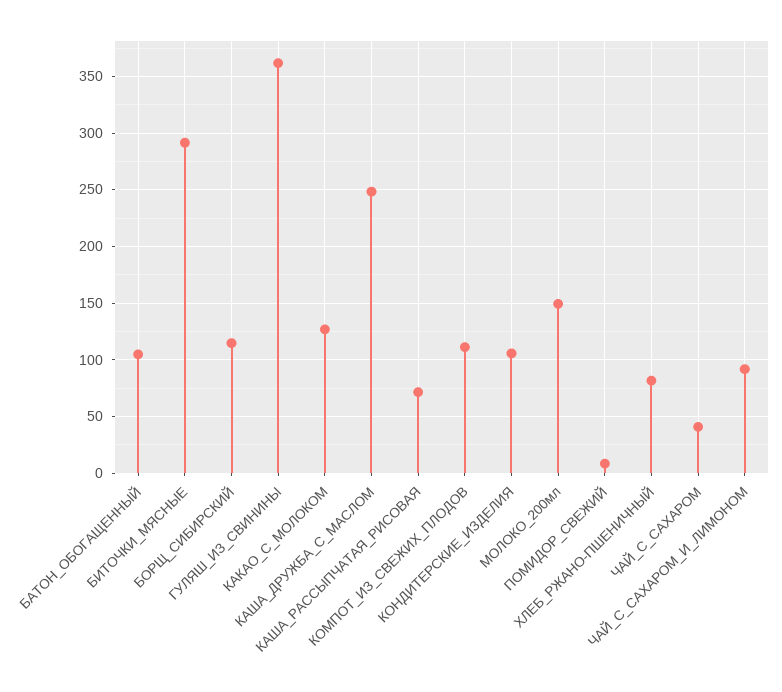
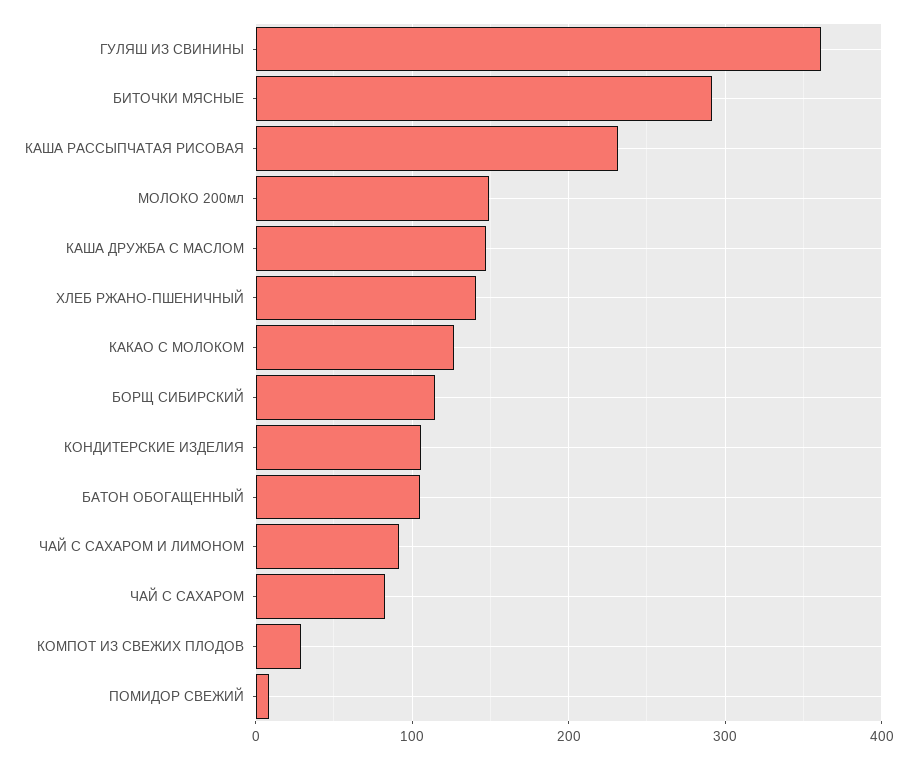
  {
    "БАТОН_ОБОГАЩЕННЫЙ": 100,
    "БИТОЧКИ_МЯСНЫЕ": 290,
    "БОРЩ_СИБИРСКИЙ": 110,
    "ГУЛЯШ_ИЗ_СВИНИНЫ": 360,
    "КАКАО_С_МОЛОКОМ": 130,
-   "КАША_ДРУЖБА_С_МАСЛОМ": 250,
+   "КАША_ДРУЖБА_С_МАСЛОМ": 150,
-   "КАША_РАССЫПЧАТАЯ_РИСОВАЯ": 70,
+   "КАША_РАССЫПЧАТАЯ_РИСОВАЯ": 230,
-   "КОМПОТ_ИЗ_СВЕЖИХ_ПЛОДОВ": 110,
+   "КОМПОТ_ИЗ_СВЕЖИХ_ПЛОДОВ": 30,
    "КОНДИТЕРСКИЕ_ИЗДЕЛИЯ": 110,
    "МОЛОКО_200мл": 150,
    "ПОМИДОР_СВЕЖИЙ": 10,
-   "ХЛЕБ_РЖАНО-ПШЕНИЧНЫЙ": 80,
+   "ХЛЕБ_РЖАНО-ПШЕНИЧНЫЙ": 140,
-   "ЧАЙ_С_САХАРОМ": 40,
+   "ЧАЙ_С_САХАРОМ": 80,
    "ЧАЙ_С_САХАРОМ_И_ЛИМОНОМ": 90
  }

